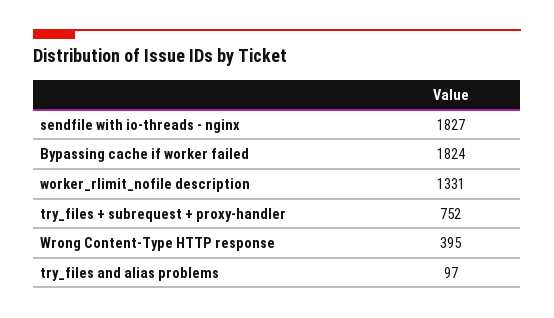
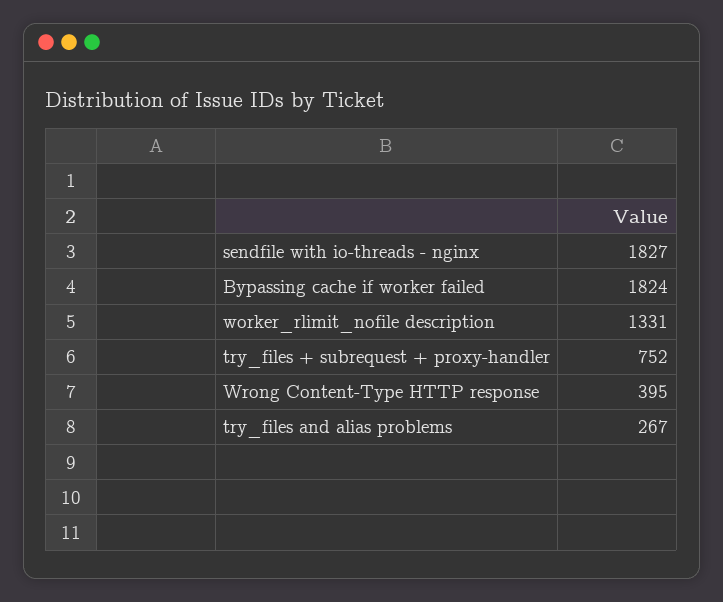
  {
    "sendfile with io-threads - nginx": 1827,
    "Bypassing cache if worker failed": 1824,
    "worker_rlimit_nofile description": 1331,
    "try_files + subrequest + proxy-handler": 752,
    "Wrong Content-Type HTTP response": 395,
-   "try_files and alias problems": 97
+   "try_files and alias problems": 267
  }

